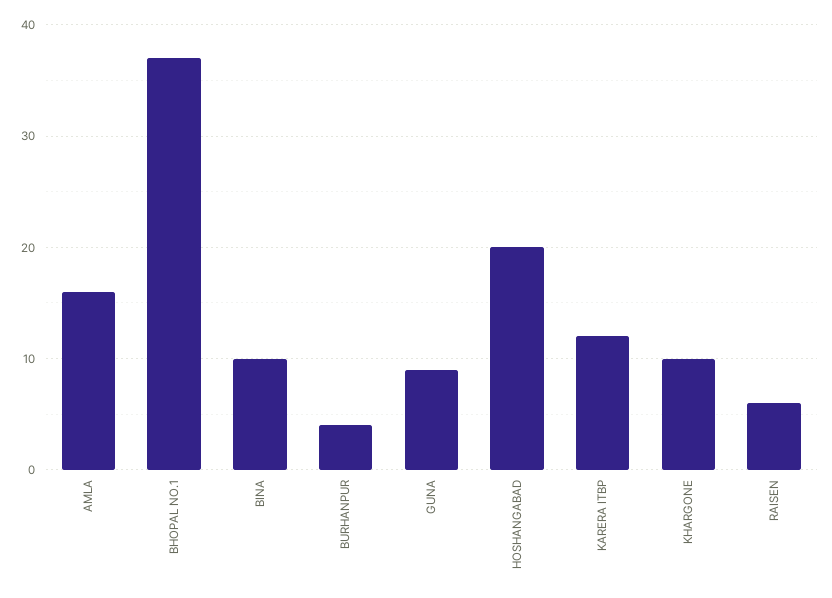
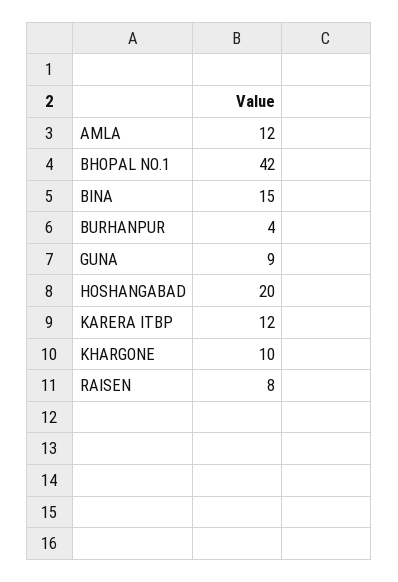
  {
-   "AMLA": 16,
+   "AMLA": 12,
-   "BHOPAL NO.1": 37,
+   "BHOPAL NO.1": 42,
-   "BINA": 10,
+   "BINA": 15,
    "BURHANPUR": 4,
    "GUNA": 9,
    "HOSHANGABAD": 20,
    "KARERA ITBP": 12,
    "KHARGONE": 10,
-   "RAISEN": 6
+   "RAISEN": 8
  }

